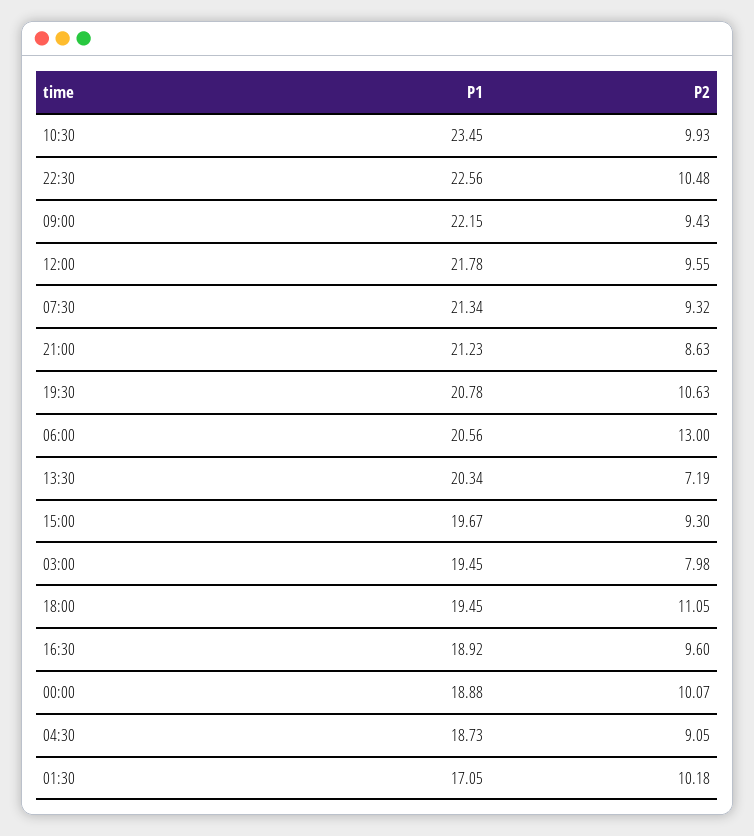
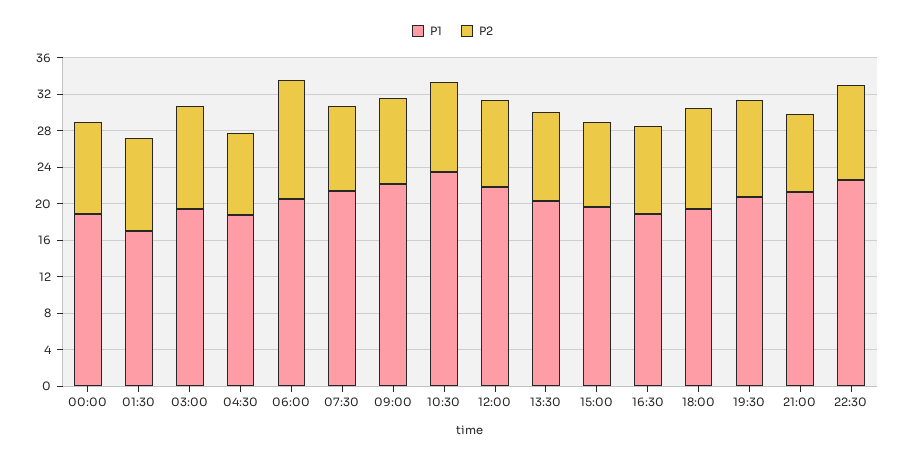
  {
    "P1": {
      "10:30": 23.45,
      "22:30": 22.56,
      "09:00": 22.15,
      "12:00": 21.78,
      "07:30": 21.34,
      "21:00": 21.23,
      "19:30": 20.78,
      "06:00": 20.56,
      "13:30": 20.34,
      "15:00": 19.67,
      "03:00": 19.45,
      "18:00": 19.45,
      "16:30": 18.92,
      "00:00": 18.88,
      "04:30": 18.73,
      "01:30": 17.05
    },
    "P2": {
      "10:30": 9.93,
      "22:30": 10.48,
      "09:00": 9.43,
      "12:00": 9.55,
      "07:30": 9.32,
      "21:00": 8.63,
      "19:30": 10.63,
      "06:00": 13,
-     "13:30": 7.19,
+     "13:30": 10,
      "15:00": 9.3,
-     "03:00": 7.98,
+     "03:00": 11,
      "18:00": 11.05,
      "16:30": 9.6,
      "00:00": 10.07,
      "04:30": 9.05,
      "01:30": 10.18
    }
  }

